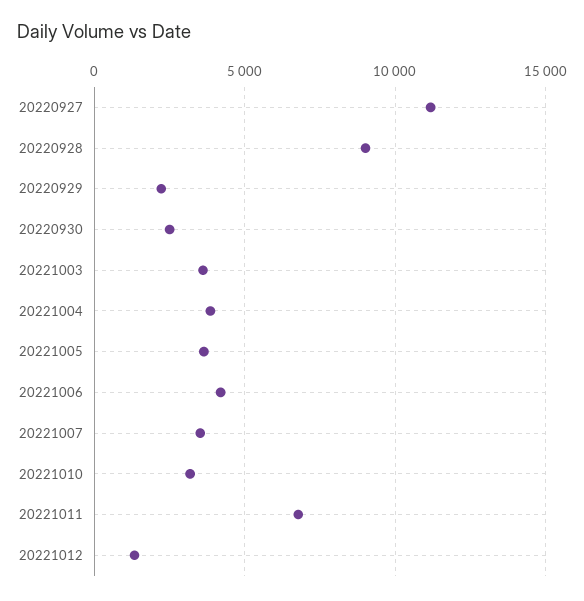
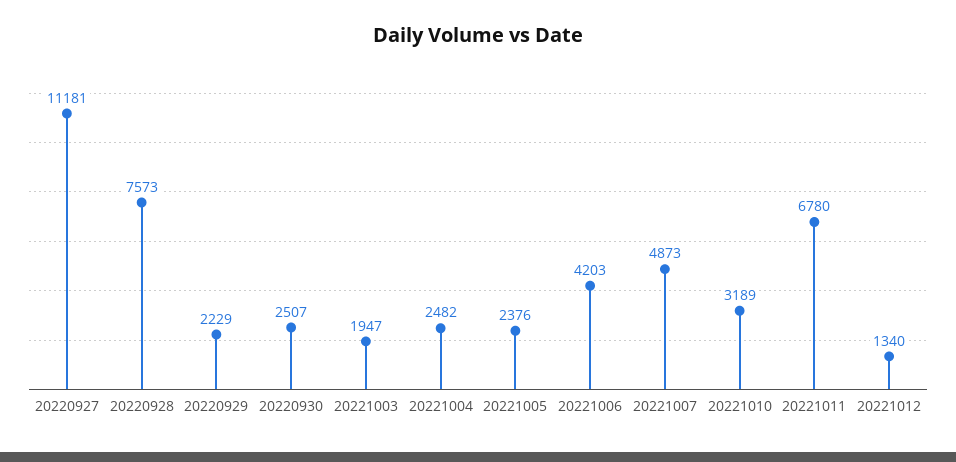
  {
    "20220927": 11181,
-   "20220928": 9000,
+   "20220928": 7573,
    "20220929": 2229,
    "20220930": 2507,
-   "20221003": 3500,
+   "20221003": 1947,
-   "20221004": 4000,
+   "20221004": 2482,
-   "20221005": 3500,
+   "20221005": 2376,
    "20221006": 4203,
-   "20221007": 3500,
+   "20221007": 4873,
    "20221010": 3189,
    "20221011": 6780,
    "20221012": 1340
  }

